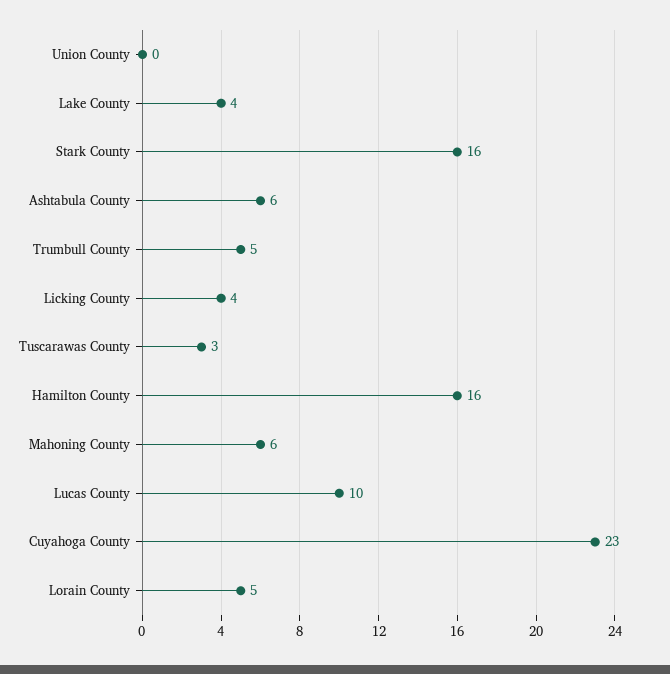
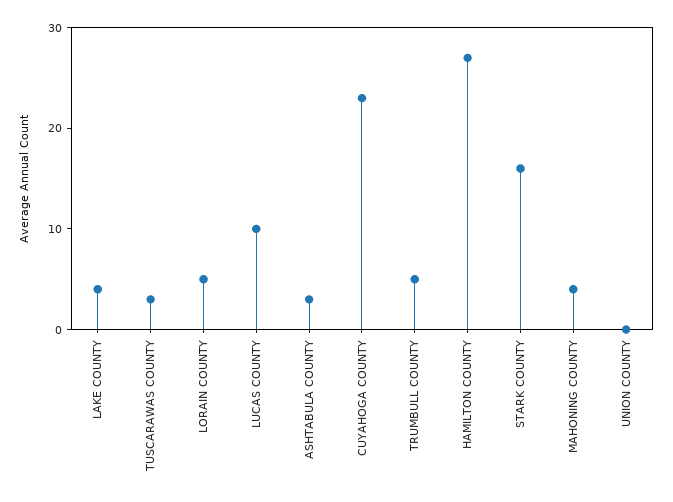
  {
    "Union County": 0,
    "Lake County": 4,
    "Stark County": 16,
-   "Ashtabula County": 6,
+   "Ashtabula County": 3,
    "Trumbull County": 5,
-   "Licking County": 4,
    "Tuscarawas County": 3,
-   "Hamilton County": 16,
+   "Hamilton County": 27,
-   "Mahoning County": 6,
+   "Mahoning County": 4,
    "Lucas County": 10,
    "Cuyahoga County": 23,
    "Lorain County": 5
  }

